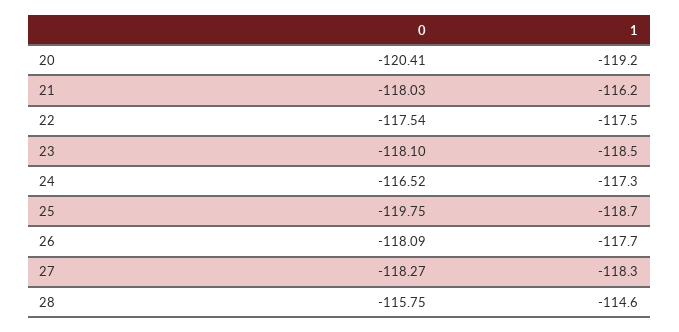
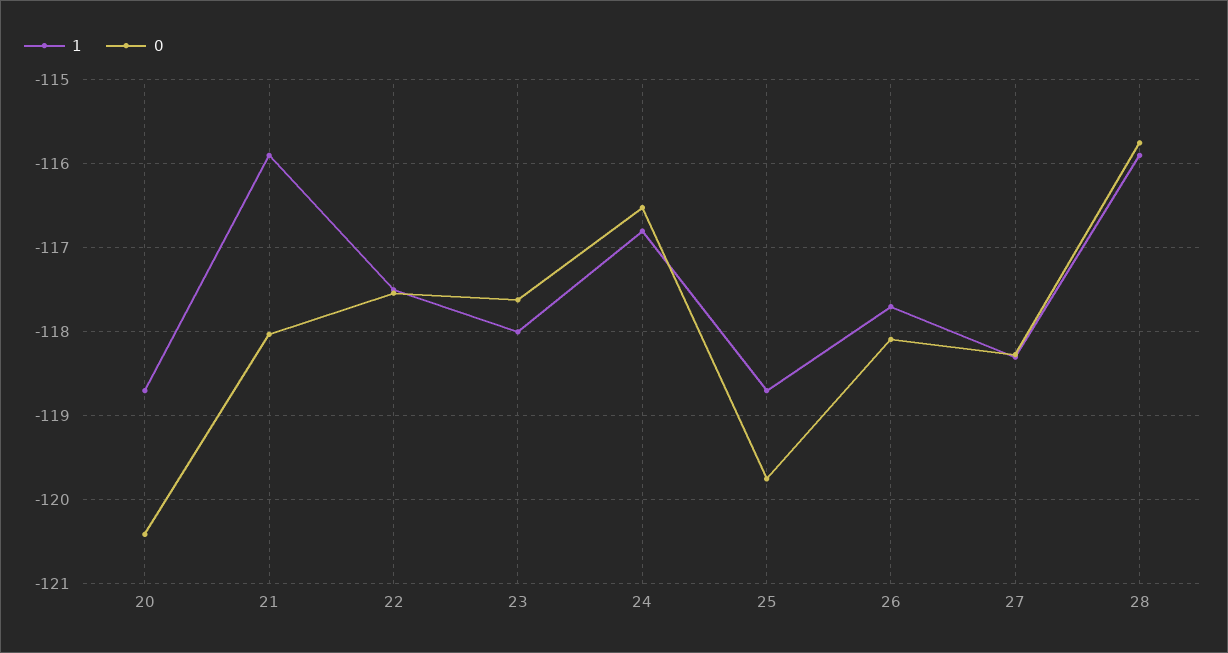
  {
    "0": {
      "20": -120.41,
      "21": -118.03,
      "22": -117.54,
-     "23": -118.1,
+     "23": -117.6,
      "24": -116.52,
      "25": -119.75,
      "26": -118.09,
      "27": -118.27,
      "28": -115.75
    },
    "1": {
-     "20": -119.2,
+     "20": -118.7,
-     "21": -116.2,
+     "21": -115.9,
      "22": -117.5,
-     "23": -118.5,
+     "23": -118,
-     "24": -117.3,
+     "24": -116.8,
      "25": -118.7,
      "26": -117.7,
      "27": -118.3,
-     "28": -114.6
+     "28": -115.9
    }
  }

